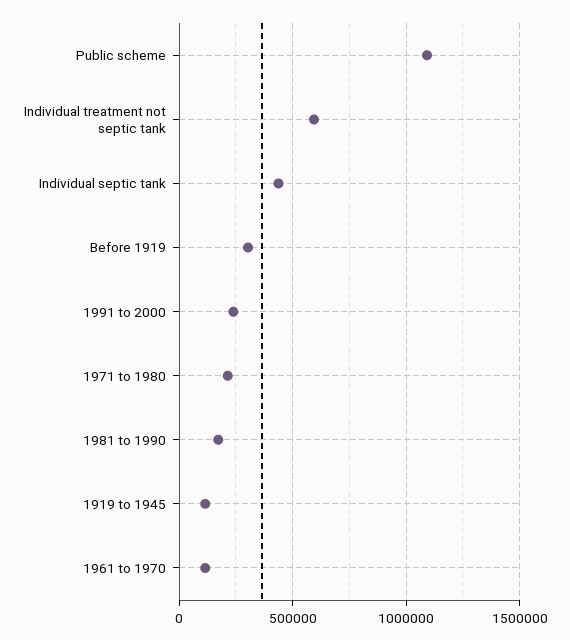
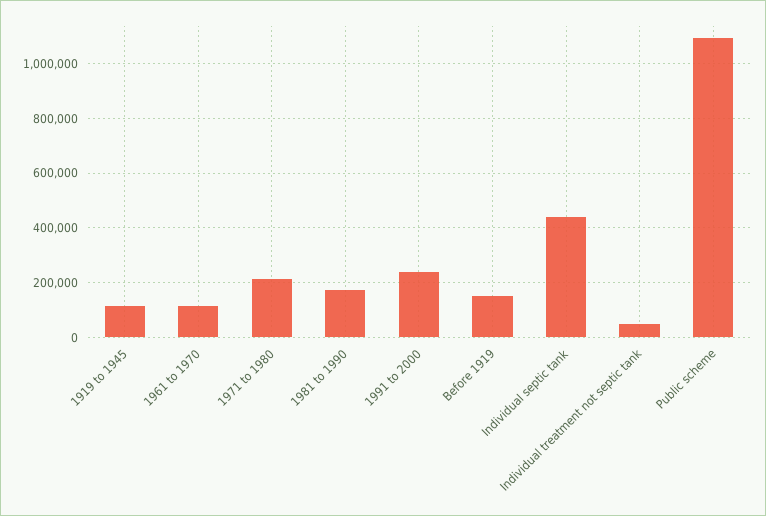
  {
    "Public scheme": 1100000,
-   "Individual treatment not septic tank": 600000,
+   "Individual treatment not septic tank": 50000,
    "Individual septic tank": 450000,
-   "Before 1919": 300000,
+   "Before 1919": 150000,
    "1991 to 2000": 250000,
    "1971 to 1980": 225000,
    "1981 to 1990": 175000,
    "1919 to 1945": 125000,
    "1961 to 1970": 125000
  }

